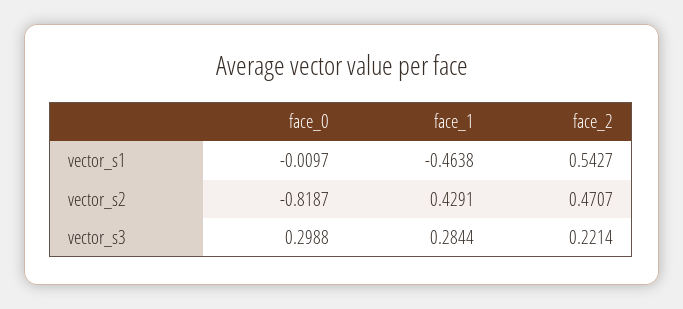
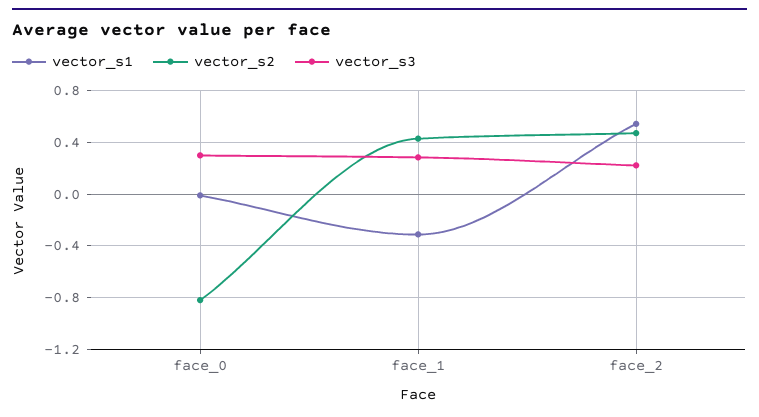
  {
    "vector_s1": {
      "face_0": -0.0097,
-     "face_1": -0.4638,
+     "face_1": -0.3,
      "face_2": 0.5427
    },
    "vector_s2": {
      "face_0": -0.8187,
      "face_1": 0.4291,
      "face_2": 0.4707
    },
    "vector_s3": {
      "face_0": 0.2988,
      "face_1": 0.2844,
      "face_2": 0.2214
    }
  }

